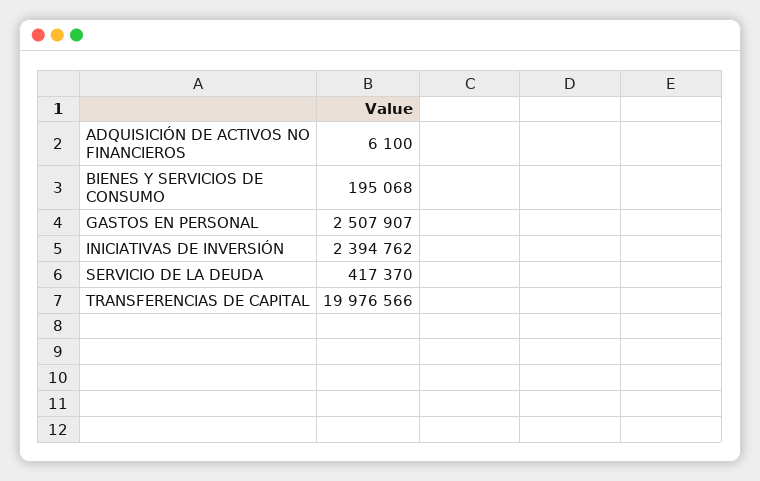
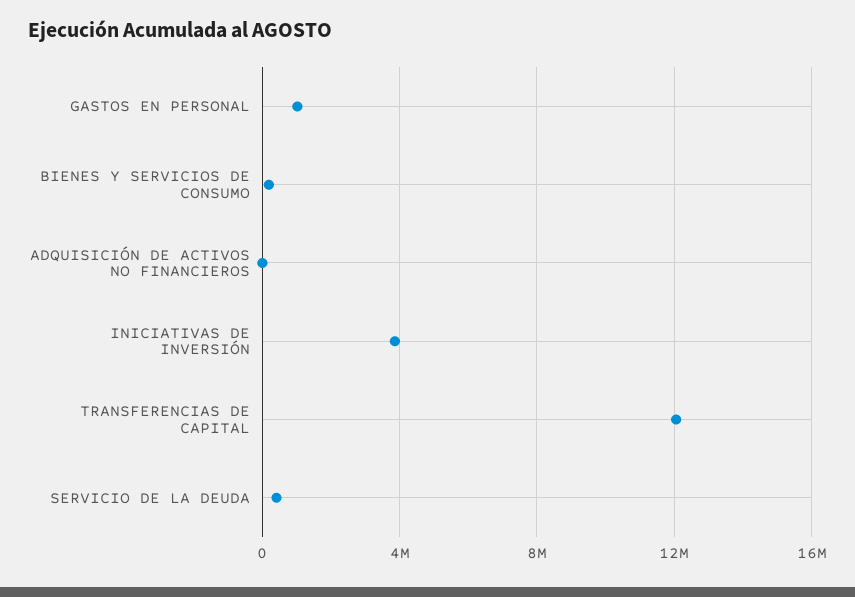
  {
    "ADQUISICIÓN DE ACTIVOS NO FINANCIEROS": 6100,
    "BIENES Y SERVICIOS DE CONSUMO": 195068,
-   "GASTOS EN PERSONAL": 2507907,
+   "GASTOS EN PERSONAL": 1000000,
-   "INICIATIVAS DE INVERSIÓN": 2394762,
+   "INICIATIVAS DE INVERSIÓN": 4000000,
    "SERVICIO DE LA DEUDA": 417370,
-   "TRANSFERENCIAS DE CAPITAL": 19976566
+   "TRANSFERENCIAS DE CAPITAL": 12000000
  }

